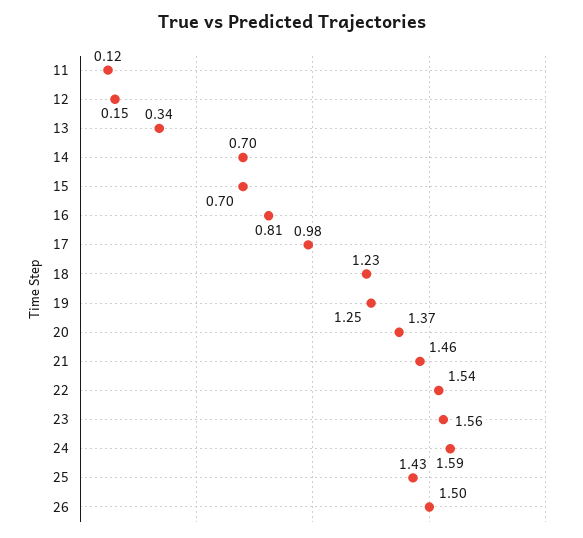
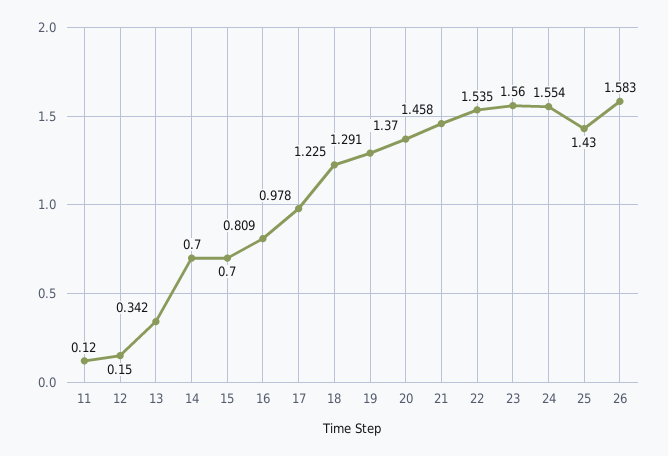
  {
    "11": 0.12,
    "12": 0.15,
    "13": 0.342,
    "14": 0.7,
    "15": 0.7,
    "16": 0.809,
    "17": 0.978,
    "18": 1.225,
-   "19": 1.25,
+   "19": 1.291,
    "20": 1.37,
    "21": 1.458,
    "22": 1.535,
    "23": 1.56,
-   "24": 1.59,
+   "24": 1.554,
    "25": 1.43,
-   "26": 1.5
+   "26": 1.583
  }

